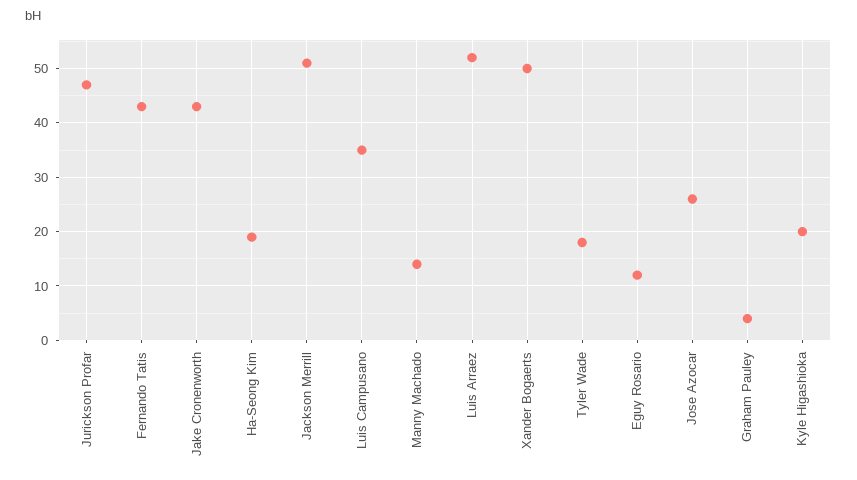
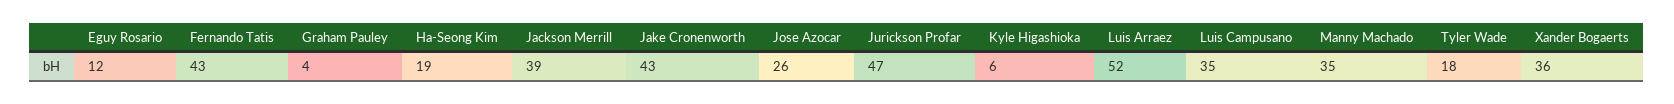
  {
    "Jurickson Profar": 47,
    "Fernando Tatis": 43,
    "Jake Cronenworth": 43,
    "Ha-Seong Kim": 19,
-   "Jackson Merrill": 50,
+   "Jackson Merrill": 39,
    "Luis Campusano": 35,
-   "Manny Machado": 15,
+   "Manny Machado": 35,
    "Luis Arraez": 52,
-   "Xander Bogaerts": 50,
+   "Xander Bogaerts": 36,
    "Tyler Wade": 18,
    "Eguy Rosario": 12,
    "Jose Azocar": 26,
    "Graham Pauley": 4,
-   "Kyle Higashioka": 20
+   "Kyle Higashioka": 6
  }

